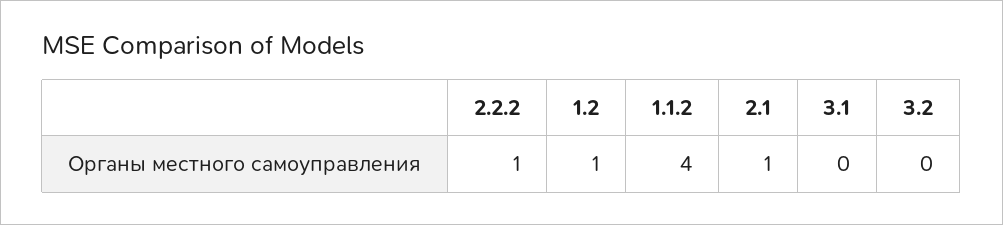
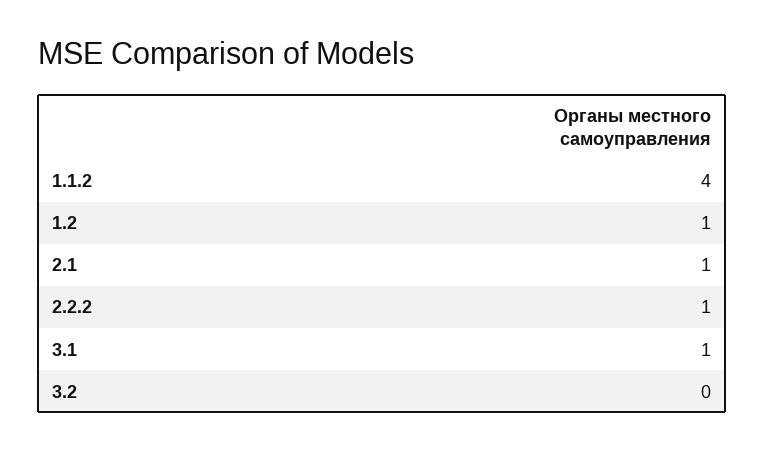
  {
    "2.2.2": 1,
    "1.2": 1,
    "1.1.2": 4,
    "2.1": 1,
-   "3.1": 0,
+   "3.1": 1,
    "3.2": 0
  }

